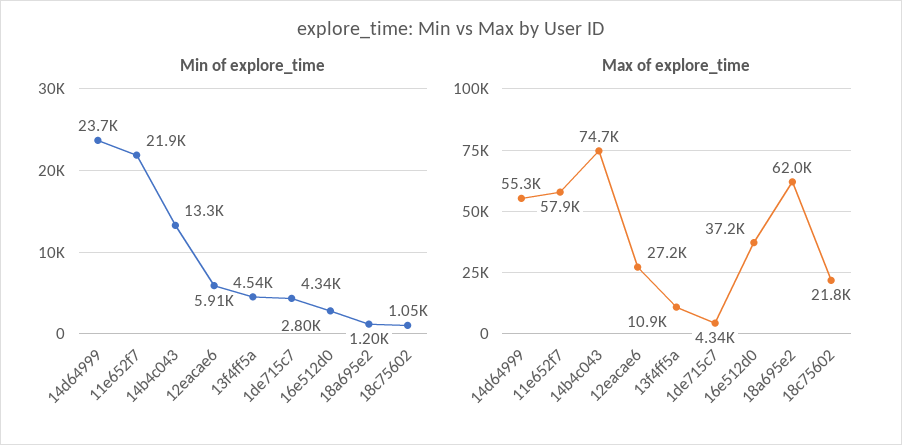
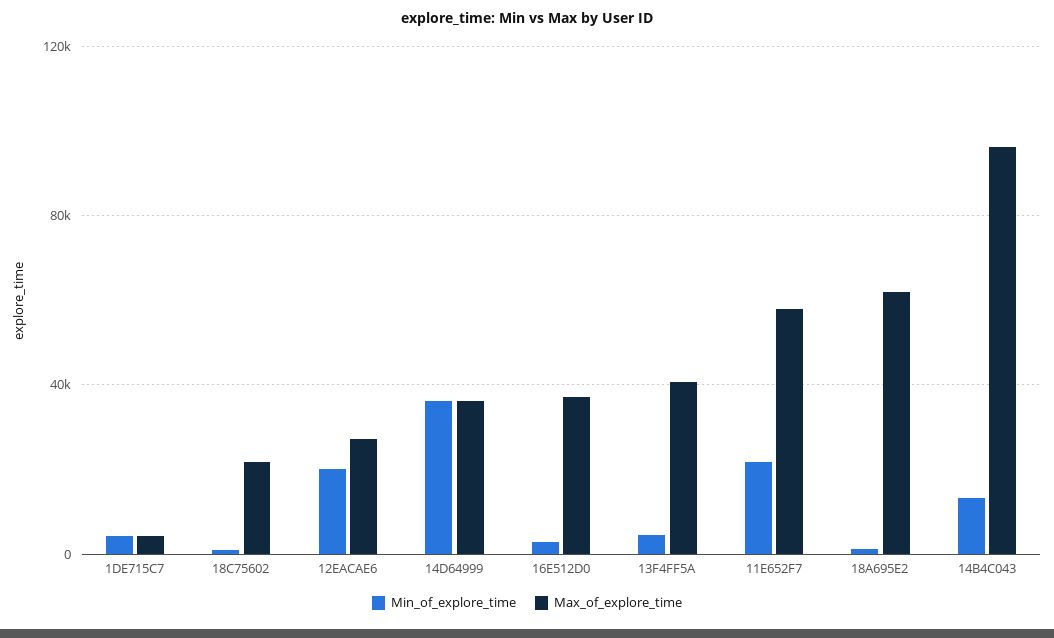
  {
    "Min of explore_time": {
-     "14d64999": 23700,
+     "14d64999": 35000,
      "11e652f7": 21900,
      "14b4c043": 13300,
-     "12eacae6": 5910,
+     "12eacae6": 20000,
      "13f4ff5a": 4540,
      "1de715c7": 4340,
      "16e512d0": 2800,
      "18a695e2": 1200,
      "18c75602": 1050
    },
    "Max of explore_time": {
-     "14d64999": 55300,
+     "14d64999": 35000,
      "11e652f7": 57900,
-     "14b4c043": 74700,
+     "14b4c043": 95000,
      "12eacae6": 27200,
-     "13f4ff5a": 10900,
+     "13f4ff5a": 40000,
      "1de715c7": 4340,
      "16e512d0": 37200,
      "18a695e2": 62000,
      "18c75602": 21800
    }
  }

